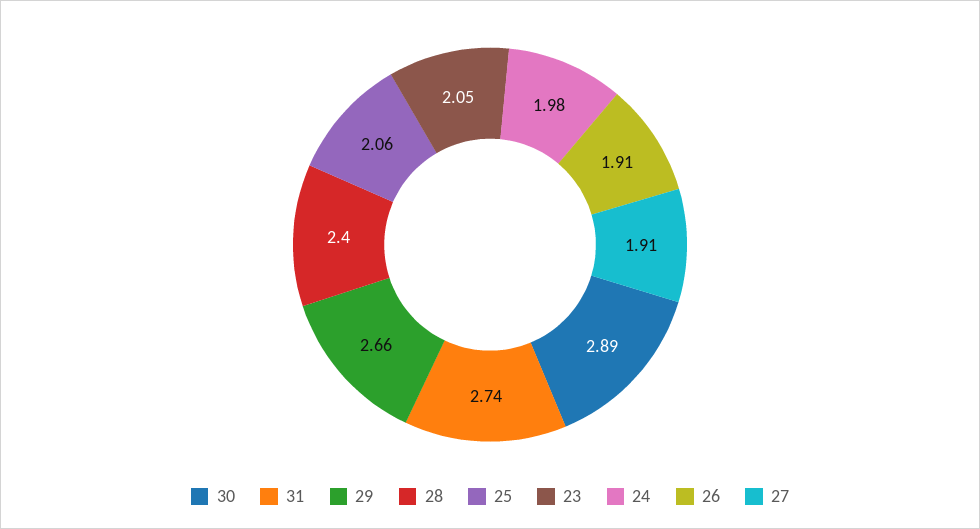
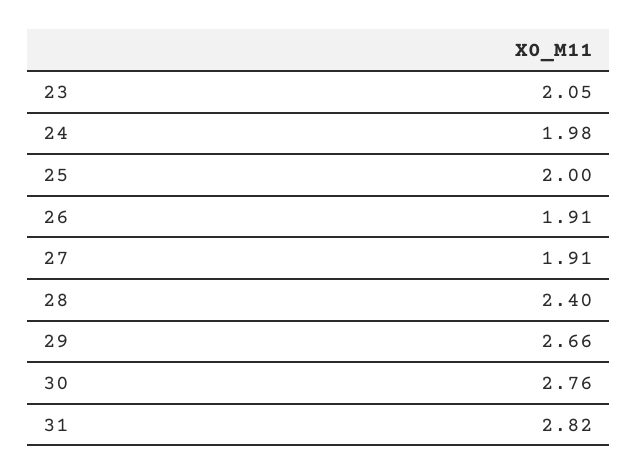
  {
-   "30": 2.89,
+   "30": 2.76,
-   "31": 2.74,
+   "31": 2.82,
    "29": 2.66,
    "28": 2.4,
-   "25": 2.06,
+   "25": 2,
    "23": 2.05,
    "24": 1.98,
    "26": 1.91,
    "27": 1.91
  }

